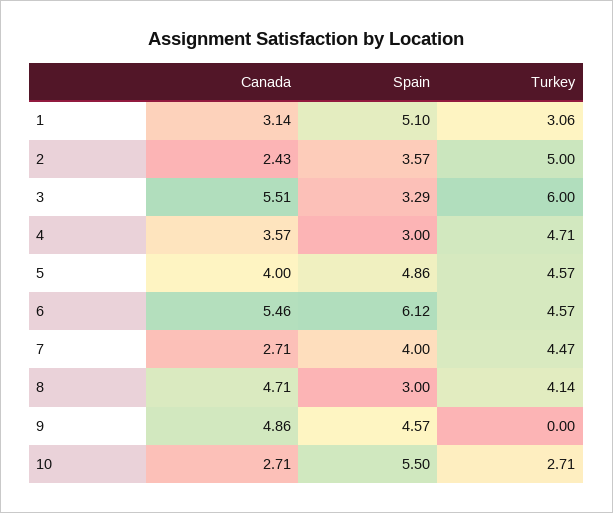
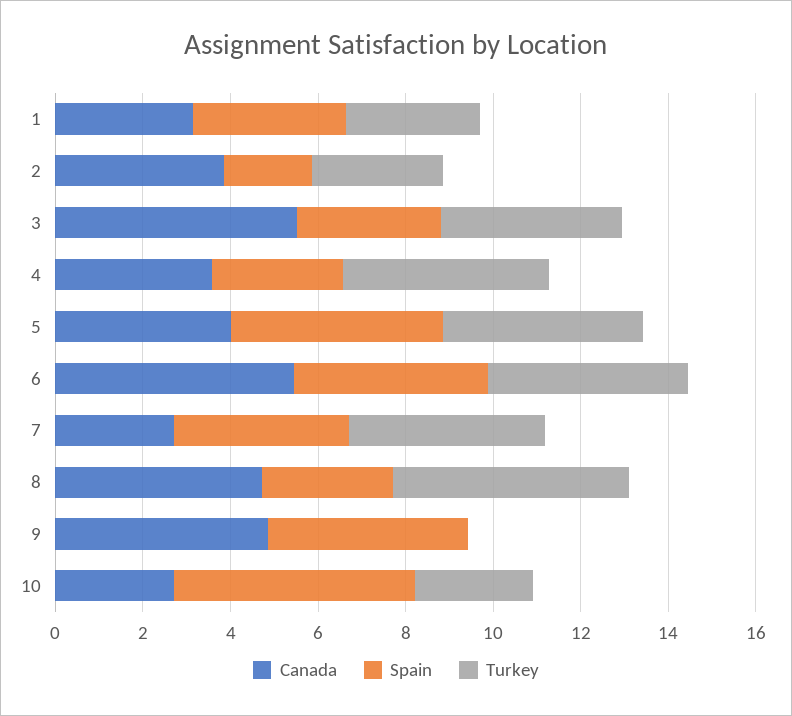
  {
    "Canada": {
      "1": 3.14,
-     "2": 2.43,
+     "2": 4,
      "3": 5.51,
      "4": 3.57,
      "5": 4,
      "6": 5.46,
      "7": 2.71,
      "8": 4.71,
      "9": 4.86,
      "10": 2.71
    },
    "Spain": {
-     "1": 5.1,
+     "1": 3.5,
-     "2": 3.57,
+     "2": 2,
      "3": 3.29,
      "4": 3,
      "5": 4.86,
-     "6": 6.12,
+     "6": 4.5,
      "7": 4,
      "8": 3,
      "9": 4.57,
      "10": 5.5
    },
    "Turkey": {
      "1": 3.06,
-     "2": 5,
+     "2": 3,
-     "3": 6,
+     "3": 4,
      "4": 4.71,
      "5": 4.57,
      "6": 4.57,
      "7": 4.47,
-     "8": 4.14,
+     "8": 5.5,
      "9": 0,
      "10": 2.71
    }
  }

